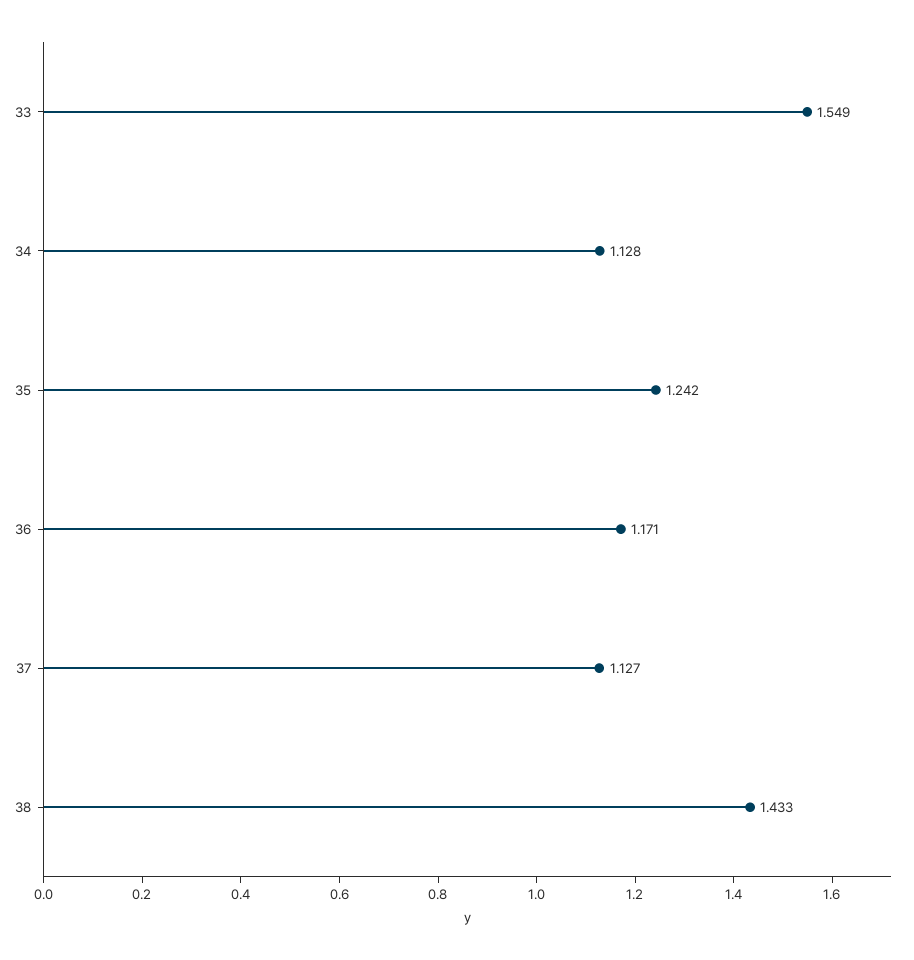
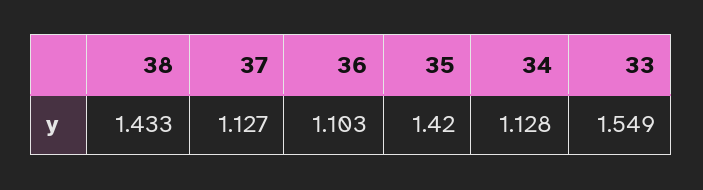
  {
    "33": 1.549,
    "34": 1.128,
-   "35": 1.242,
+   "35": 1.42,
-   "36": 1.171,
+   "36": 1.103,
    "37": 1.127,
    "38": 1.433
  }

